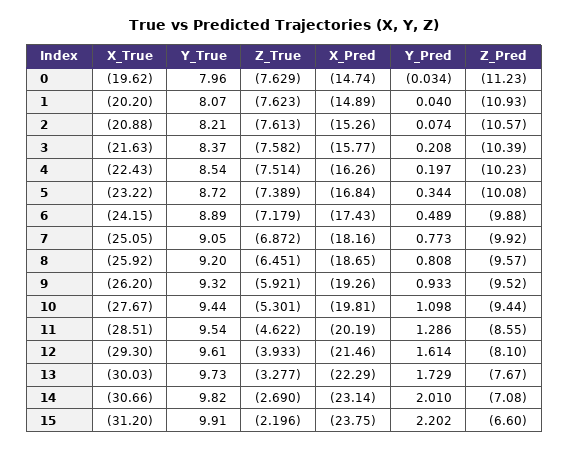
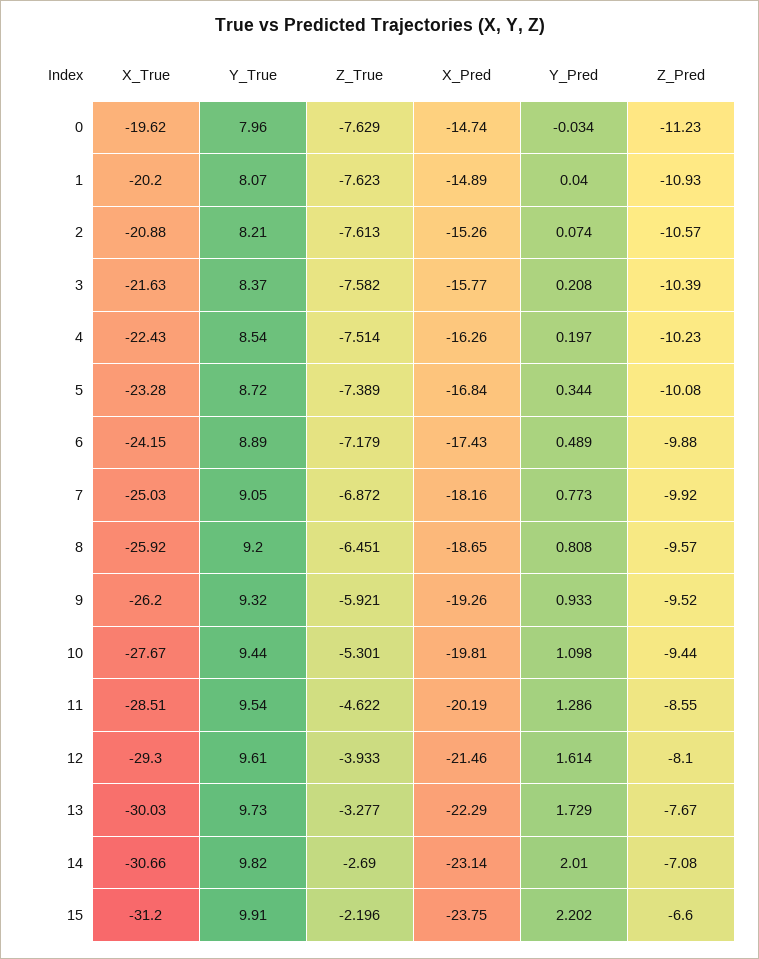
  {
    "X_True": {
      "0": -19.62,
      "1": -20.2,
      "2": -20.88,
      "3": -21.63,
      "4": -22.43,
-     "5": -23.22,
+     "5": -23.28,
      "6": -24.15,
-     "7": -25.05,
+     "7": -25.03,
      "8": -25.92,
      "9": -26.2,
      "10": -27.67,
      "11": -28.51,
      "12": -29.3,
      "13": -30.03,
      "14": -30.66,
      "15": -31.2
    },
    "Y_True": {
      "0": 7.96,
      "1": 8.07,
      "2": 8.21,
      "3": 8.37,
      "4": 8.54,
      "5": 8.72,
      "6": 8.89,
      "7": 9.05,
      "8": 9.2,
      "9": 9.32,
      "10": 9.44,
      "11": 9.54,
      "12": 9.61,
      "13": 9.73,
      "14": 9.82,
      "15": 9.91
    },
    "Z_True": {
      "0": -7.629,
      "1": -7.623,
      "2": -7.613,
      "3": -7.582,
      "4": -7.514,
      "5": -7.389,
      "6": -7.179,
      "7": -6.872,
      "8": -6.451,
      "9": -5.921,
      "10": -5.301,
      "11": -4.622,
      "12": -3.933,
      "13": -3.277,
      "14": -2.69,
      "15": -2.196
    },
    "X_Pred": {
      "0": -14.74,
      "1": -14.89,
      "2": -15.26,
      "3": -15.77,
      "4": -16.26,
      "5": -16.84,
      "6": -17.43,
      "7": -18.16,
      "8": -18.65,
      "9": -19.26,
      "10": -19.81,
      "11": -20.19,
      "12": -21.46,
      "13": -22.29,
      "14": -23.14,
      "15": -23.75
    },
    "Y_Pred": {
      "0": -0.034,
      "1": 0.04,
      "2": 0.074,
      "3": 0.208,
      "4": 0.197,
      "5": 0.344,
      "6": 0.489,
      "7": 0.773,
      "8": 0.808,
      "9": 0.933,
      "10": 1.098,
      "11": 1.286,
      "12": 1.614,
      "13": 1.729,
      "14": 2.01,
      "15": 2.202
    },
    "Z_Pred": {
      "0": -11.23,
      "1": -10.93,
      "2": -10.57,
      "3": -10.39,
      "4": -10.23,
      "5": -10.08,
      "6": -9.88,
      "7": -9.92,
      "8": -9.57,
      "9": -9.52,
      "10": -9.44,
      "11": -8.55,
      "12": -8.1,
      "13": -7.67,
      "14": -7.08,
      "15": -6.6
    }
  }

